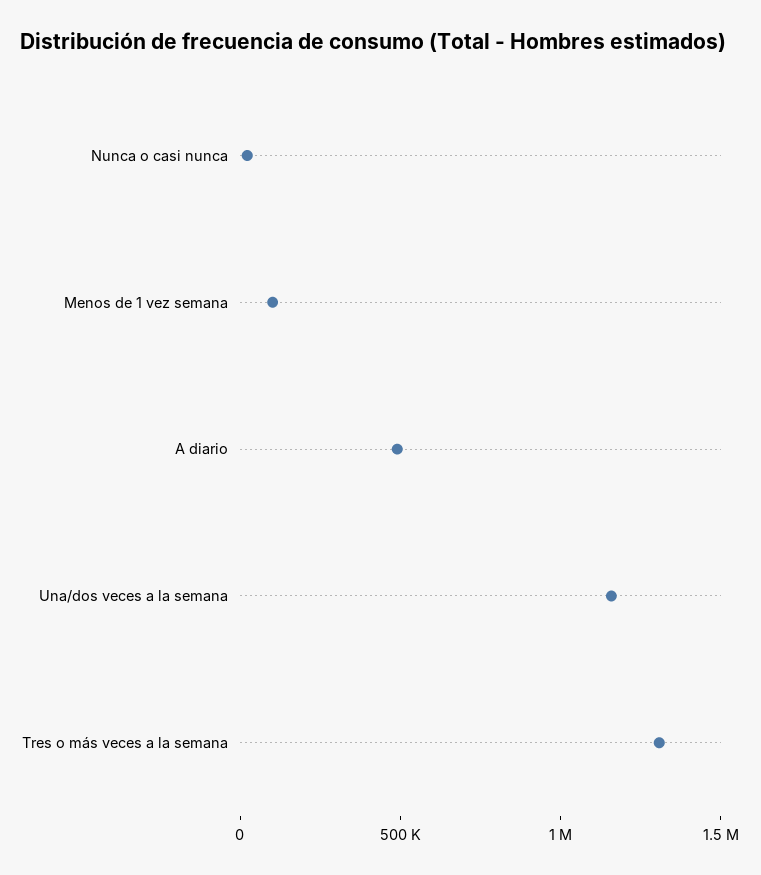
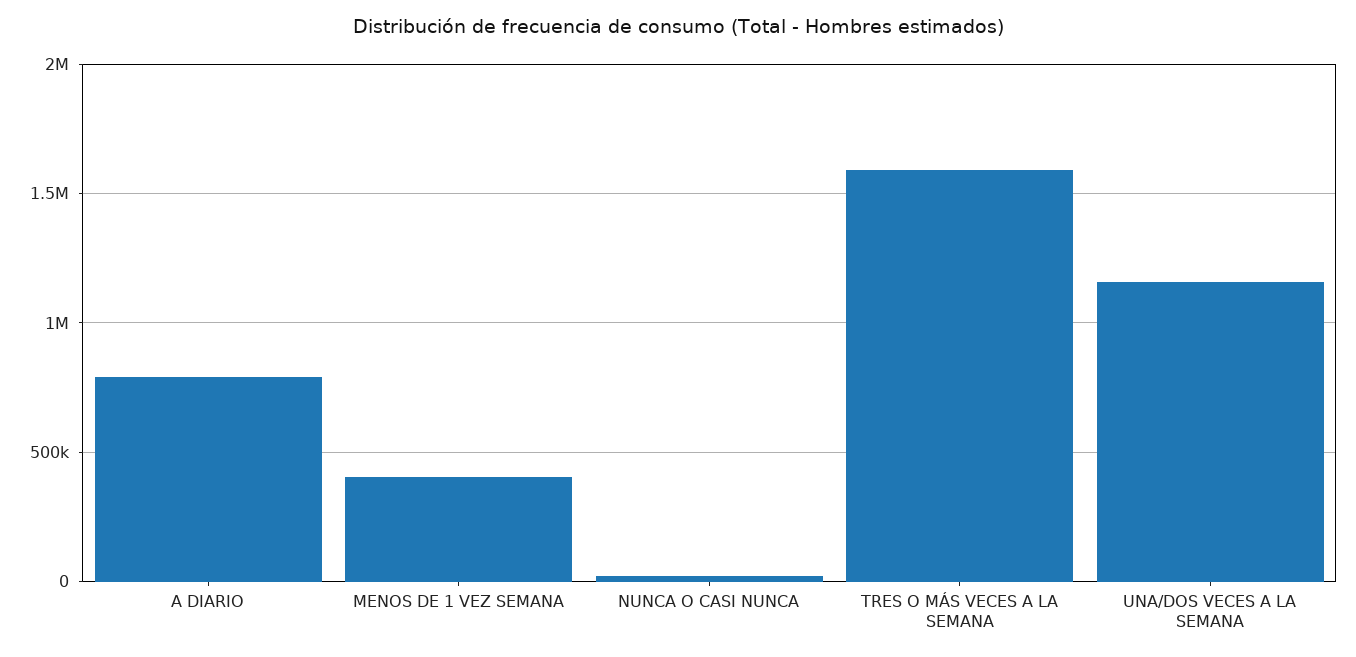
  {
    "Nunca o casi nunca": 0,
-   "Menos de 1 vez semana": 100000,
+   "Menos de 1 vez semana": 400000,
-   "A diario": 500000,
+   "A diario": 800000,
    "Una/dos veces a la semana": 1150000,
-   "Tres o más veces a la semana": 1300000
+   "Tres o más veces a la semana": 1600000
  }

